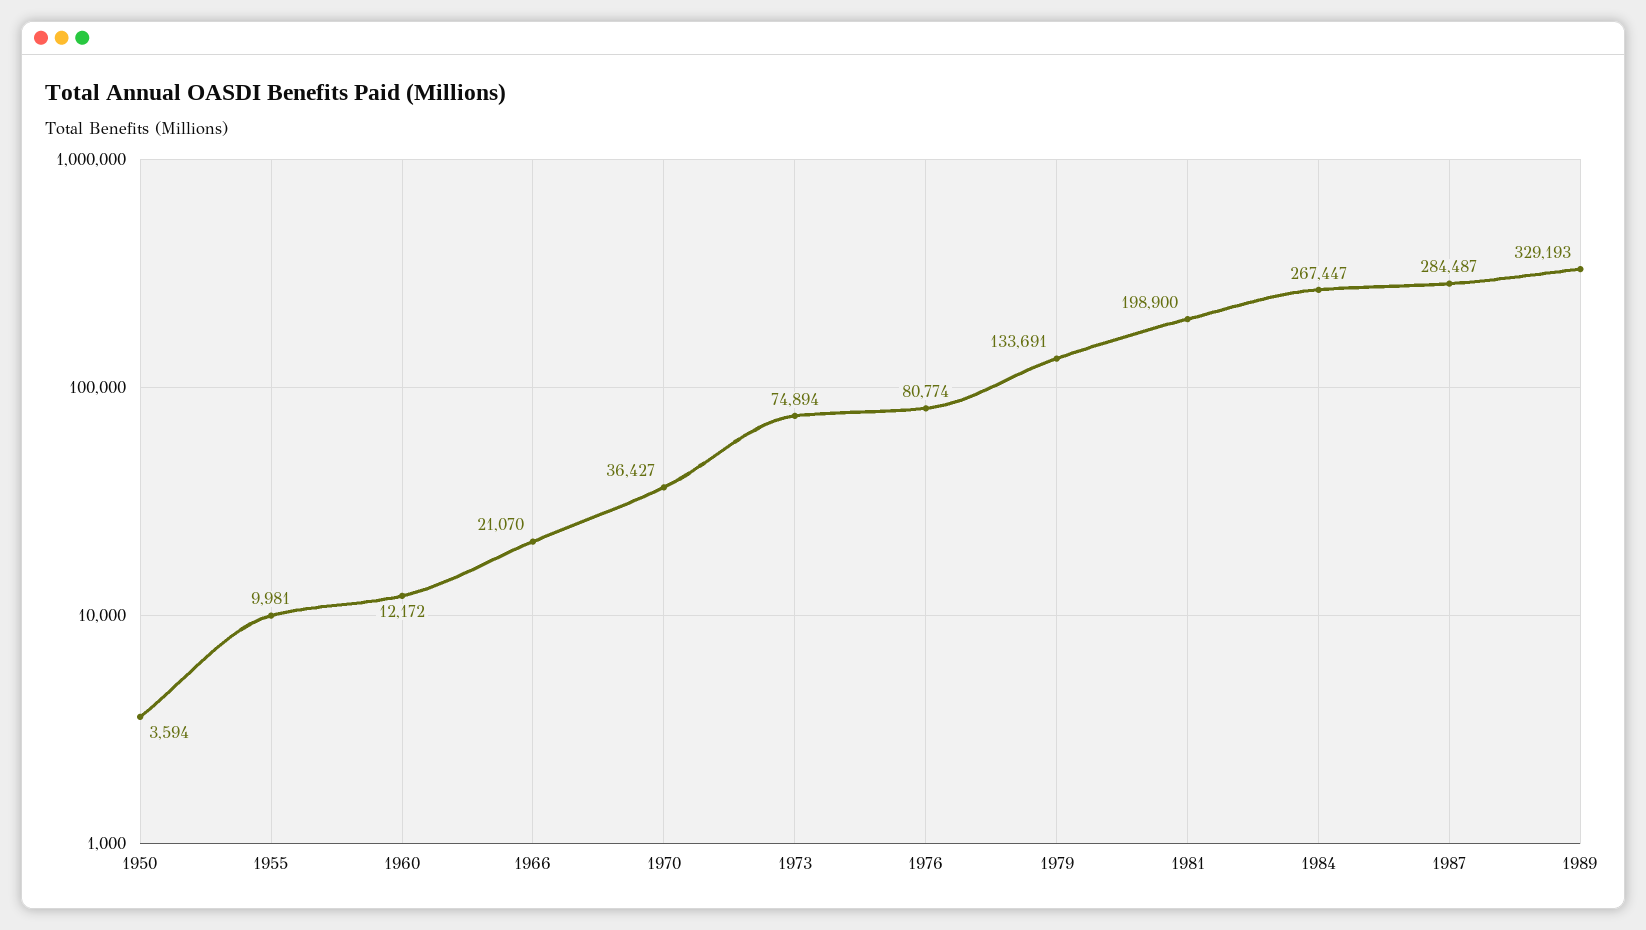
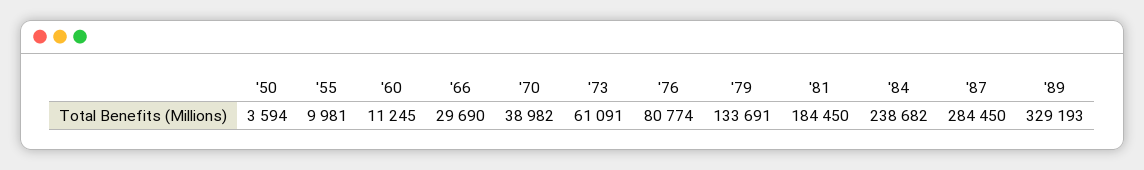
  {
    "1950": 3594,
    "1955": 9981,
-   "1960": 12172,
+   "1960": 11245,
-   "1966": 21070,
+   "1966": 29690,
-   "1970": 36427,
+   "1970": 38982,
-   "1973": 74894,
+   "1973": 61091,
    "1976": 80774,
    "1979": 133691,
-   "1981": 198900,
+   "1981": 184450,
-   "1984": 267447,
+   "1984": 238682,
-   "1987": 284487,
+   "1987": 284450,
    "1989": 329193
  }

